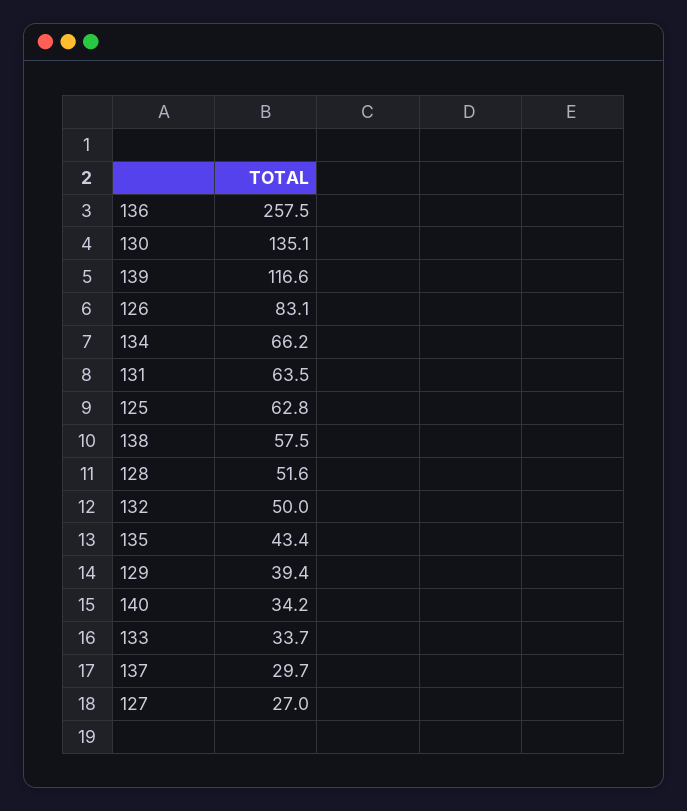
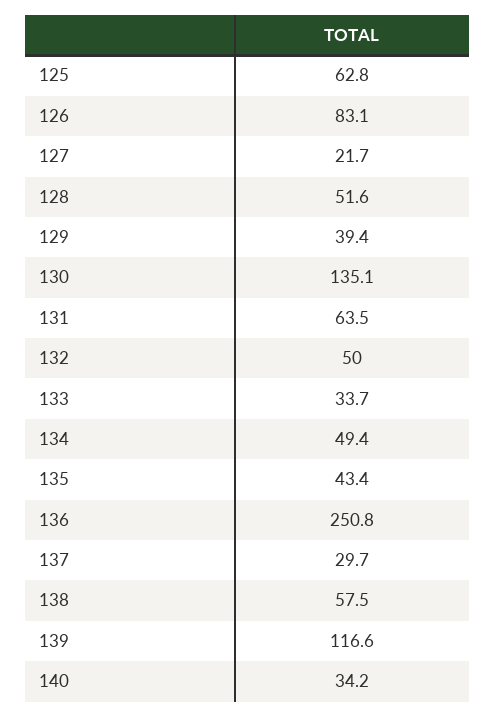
  {
-   "136": 257.5,
+   "136": 250.8,
    "130": 135.1,
    "139": 116.6,
    "126": 83.1,
-   "134": 66.2,
+   "134": 49.4,
    "131": 63.5,
    "125": 62.8,
    "138": 57.5,
    "128": 51.6,
    "132": 50,
    "135": 43.4,
    "129": 39.4,
    "140": 34.2,
    "133": 33.7,
    "137": 29.7,
-   "127": 27
+   "127": 21.7
  }

